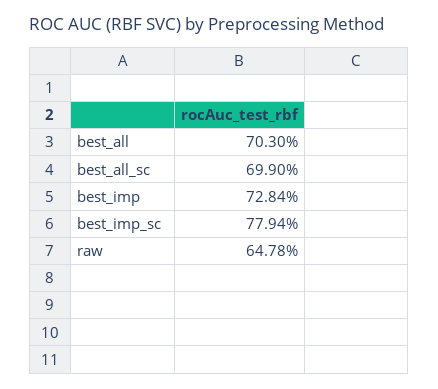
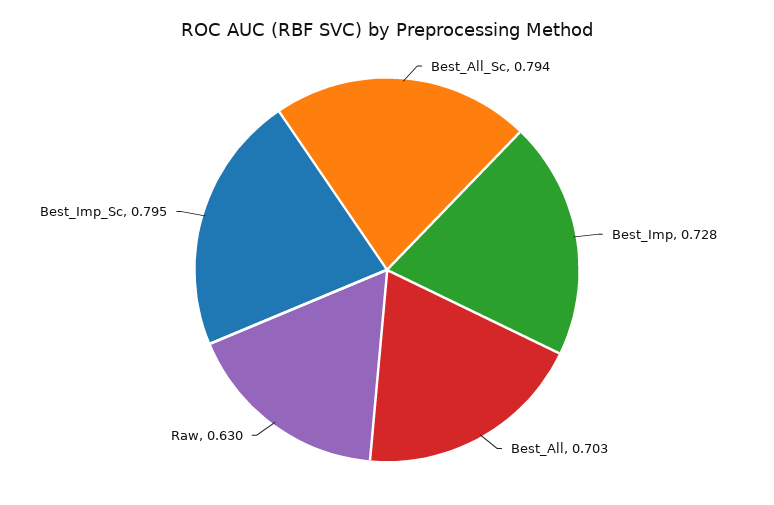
  {
    "best_all": 0.703,
-   "best_all_sc": 0.699,
+   "best_all_sc": 0.794,
    "best_imp": 0.7284,
-   "best_imp_sc": 0.7794,
+   "best_imp_sc": 0.795,
-   "raw": 0.6478
+   "raw": 0.63
  }

